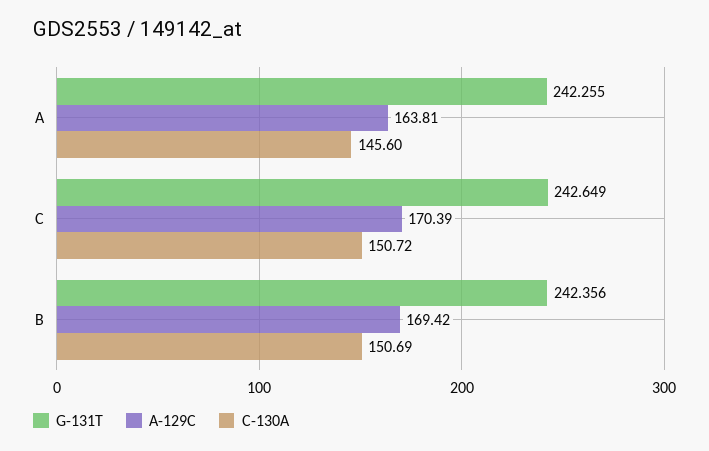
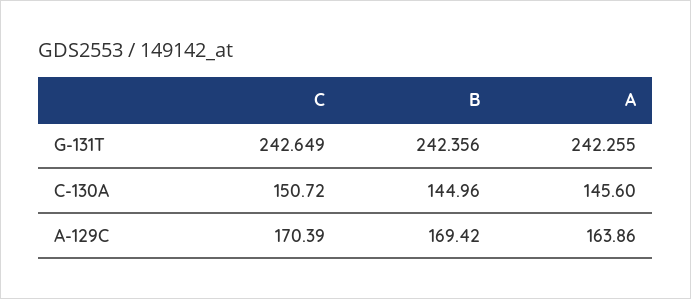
  {
    "G-131T": {
      "A": 242.255,
      "C": 242.649,
      "B": 242.356
    },
    "A-129C": {
-     "A": 163.81,
+     "A": 163.86,
      "C": 170.39,
      "B": 169.42
    },
    "C-130A": {
      "A": 145.6,
      "C": 150.72,
-     "B": 150.69
+     "B": 144.96
    }
  }

